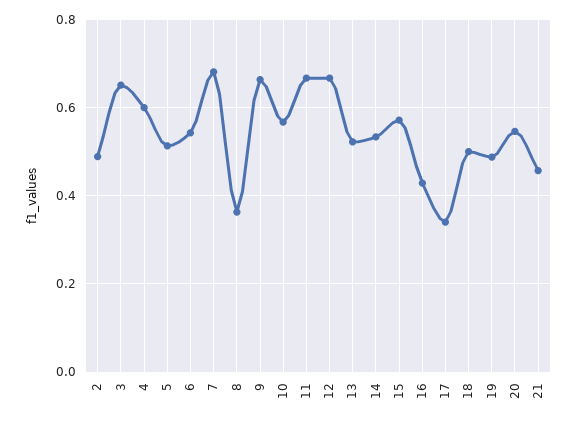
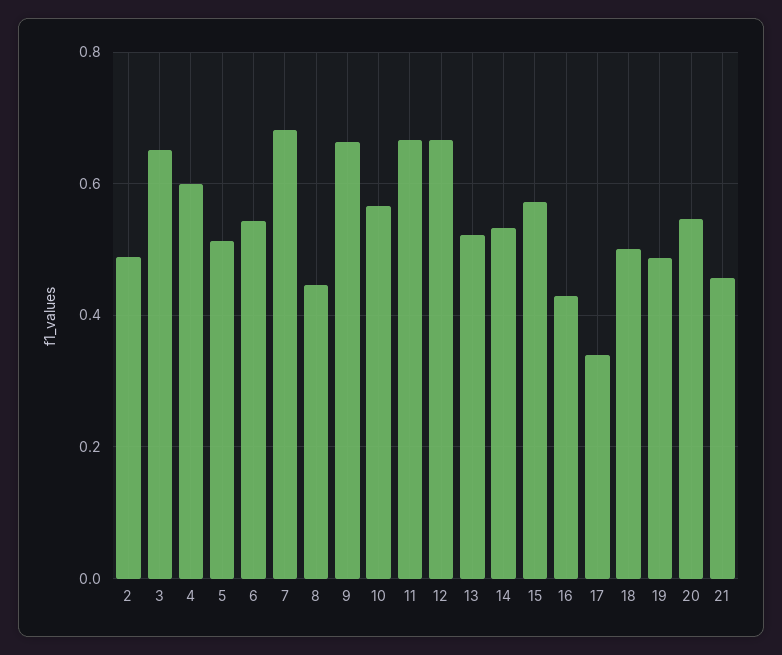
  {
    "2": 0.48,
    "3": 0.66,
    "4": 0.6,
    "5": 0.52,
    "6": 0.54,
    "7": 0.68,
-   "8": 0.36,
+   "8": 0.44,
    "9": 0.66,
    "10": 0.56,
    "11": 0.66,
    "12": 0.66,
    "13": 0.52,
    "14": 0.54,
    "15": 0.58,
    "16": 0.42,
    "17": 0.34,
    "18": 0.5,
    "19": 0.48,
    "20": 0.54,
    "21": 0.46
  }

